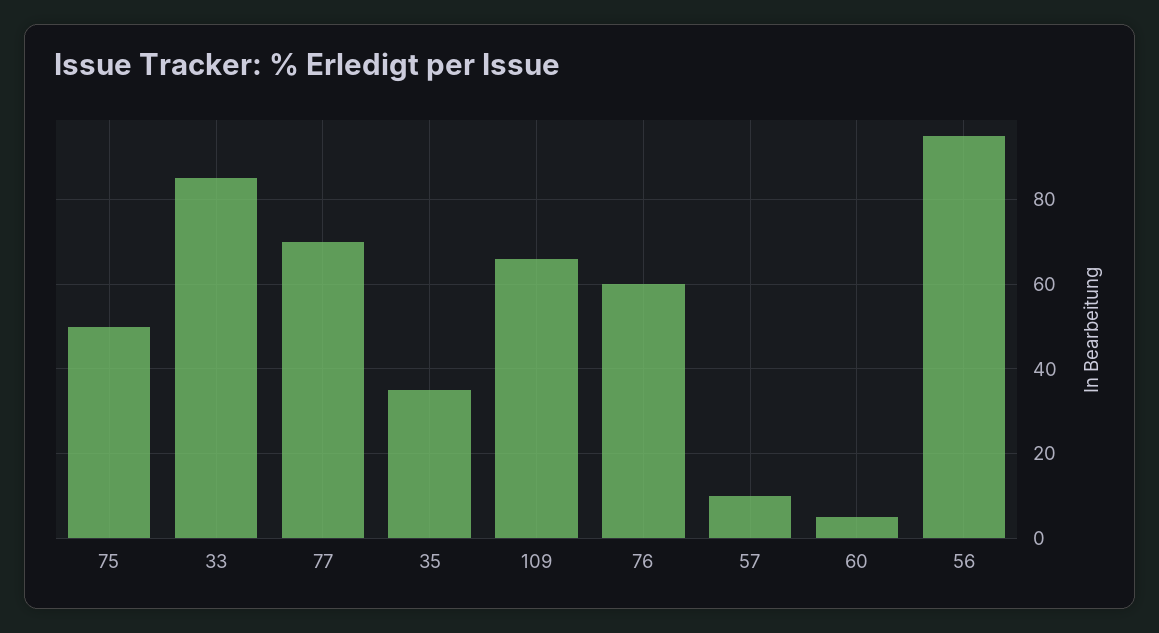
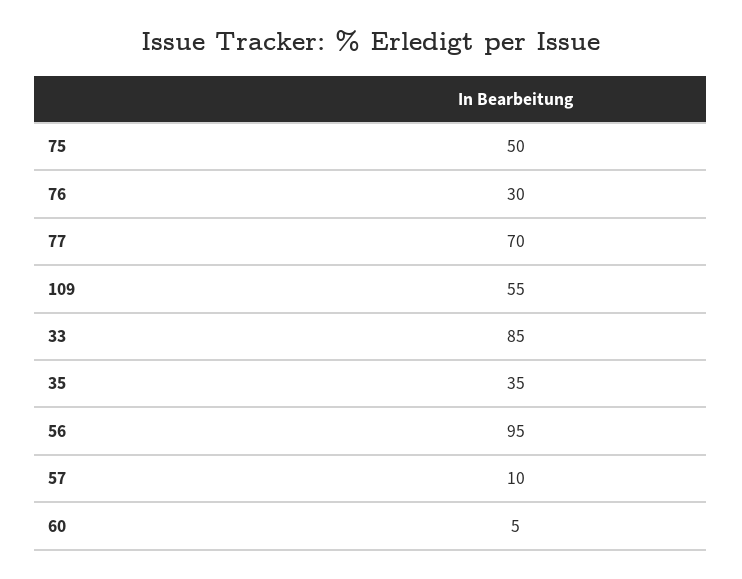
  {
    "75": 50,
    "33": 85,
    "77": 70,
    "35": 35,
-   "109": 65,
+   "109": 55,
-   "76": 60,
+   "76": 30,
    "57": 10,
    "60": 5,
    "56": 95
  }

